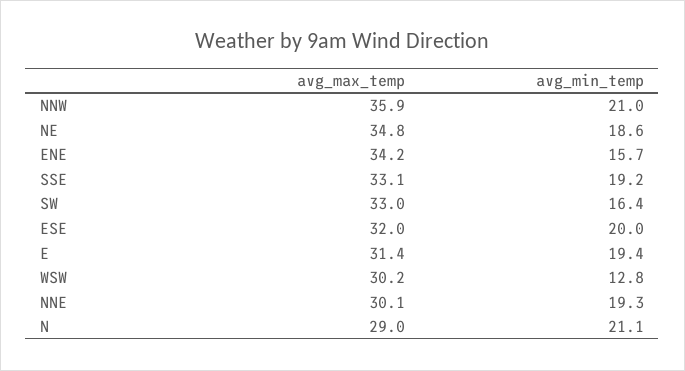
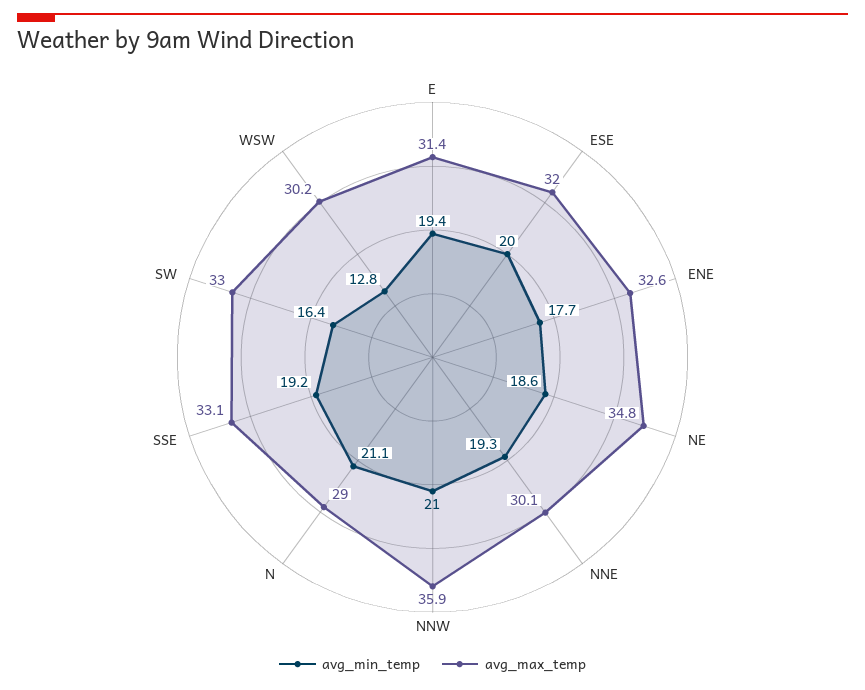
  {
    "avg_max_temp": {
      "NNW": 35.9,
      "NE": 34.8,
-     "ENE": 34.2,
+     "ENE": 32.6,
      "SSE": 33.1,
      "SW": 33,
      "ESE": 32,
      "E": 31.4,
      "WSW": 30.2,
      "NNE": 30.1,
      "N": 29
    },
    "avg_min_temp": {
      "NNW": 21,
      "NE": 18.6,
-     "ENE": 15.7,
+     "ENE": 17.7,
      "SSE": 19.2,
      "SW": 16.4,
      "ESE": 20,
      "E": 19.4,
      "WSW": 12.8,
      "NNE": 19.3,
      "N": 21.1
    }
  }

